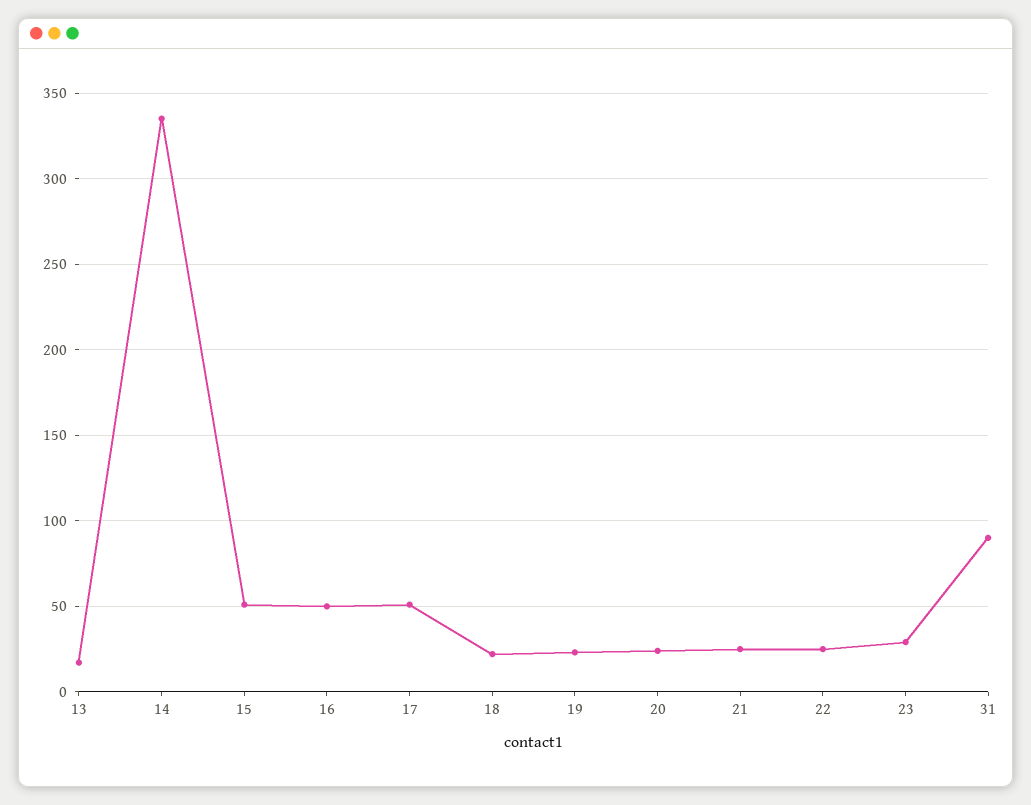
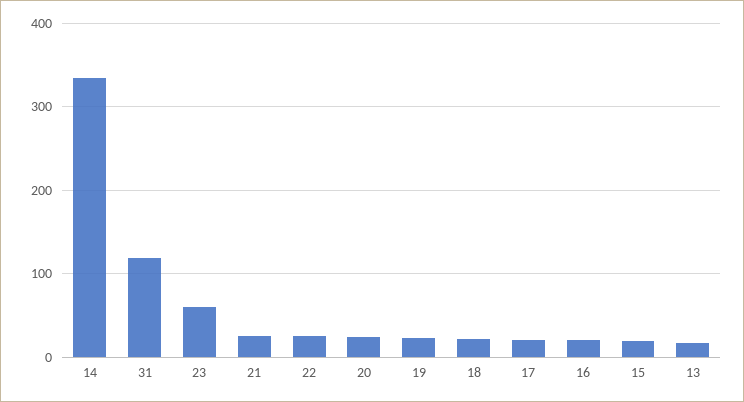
  {
    "13": 15,
    "14": 335,
-   "15": 50,
+   "15": 20,
-   "16": 50,
+   "16": 20,
-   "17": 50,
+   "17": 20,
    "18": 20,
    "19": 25,
    "20": 25,
    "21": 25,
    "22": 25,
-   "23": 30,
+   "23": 60,
-   "31": 90
+   "31": 120
  }

